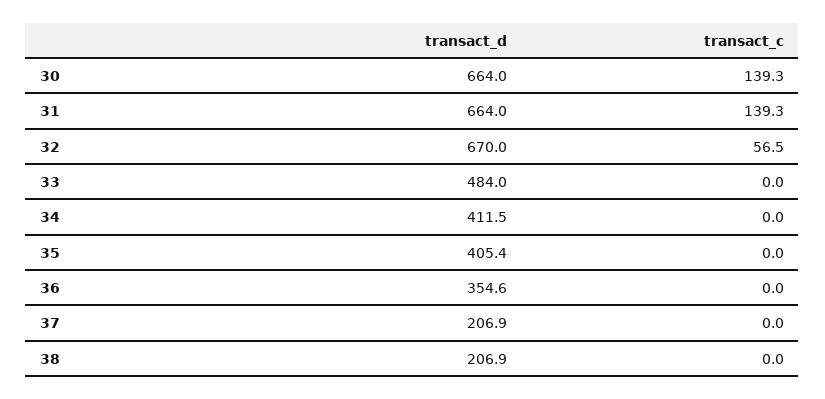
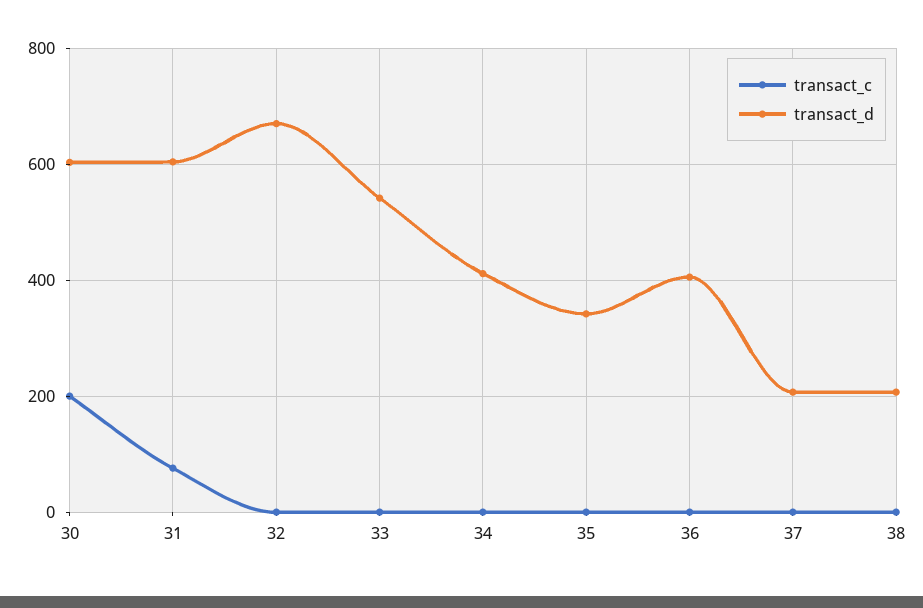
  {
    "transact_d": {
-     "30": 664,
+     "30": 600,
-     "31": 664,
+     "31": 600,
      "32": 670,
-     "33": 484,
+     "33": 540,
      "34": 411.5,
-     "35": 405.4,
+     "35": 340,
-     "36": 354.6,
+     "36": 400,
      "37": 206.9,
      "38": 206.9
    },
    "transact_c": {
-     "30": 139.3,
+     "30": 200,
-     "31": 139.3,
+     "31": 80,
-     "32": 56.5,
+     "32": 0,
      "33": 0,
      "34": 0,
      "35": 0,
      "36": 0,
      "37": 0,
      "38": 0
    }
  }

